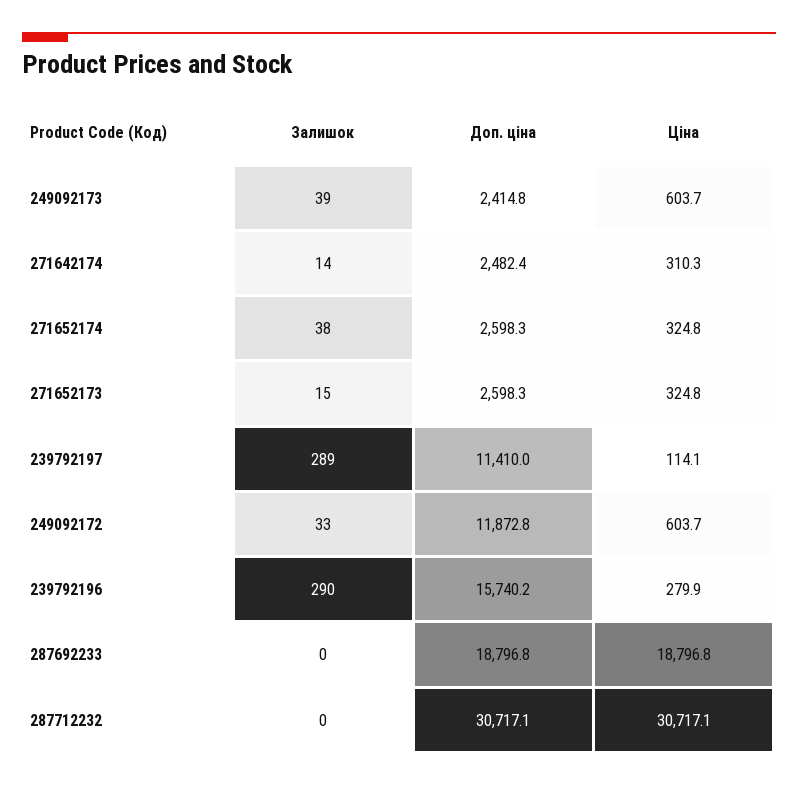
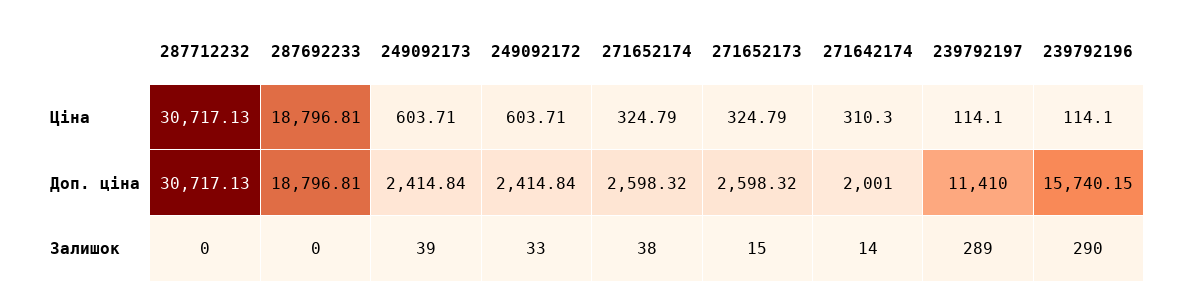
  {
    "Залишок": {
      "249092173": 39,
      "271642174": 14,
      "271652174": 38,
      "271652173": 15,
      "239792197": 289,
      "249092172": 33,
      "239792196": 290,
      "287692233": 0,
      "287712232": 0
    },
    "Доп. ціна": {
      "249092173": 2414.84,
-     "271642174": 2482.4,
+     "271642174": 2001,
      "271652174": 2598.32,
      "271652173": 2598.32,
      "239792197": 11410,
-     "249092172": 11872.8,
+     "249092172": 2414.84,
      "239792196": 15740.15,
      "287692233": 18796.81,
      "287712232": 30717.13
    },
    "Ціна": {
      "249092173": 603.71,
      "271642174": 310.3,
      "271652174": 324.79,
      "271652173": 324.79,
      "239792197": 114.1,
      "249092172": 603.71,
-     "239792196": 279.9,
+     "239792196": 114.1,
      "287692233": 18796.81,
      "287712232": 30717.13
    }
  }

